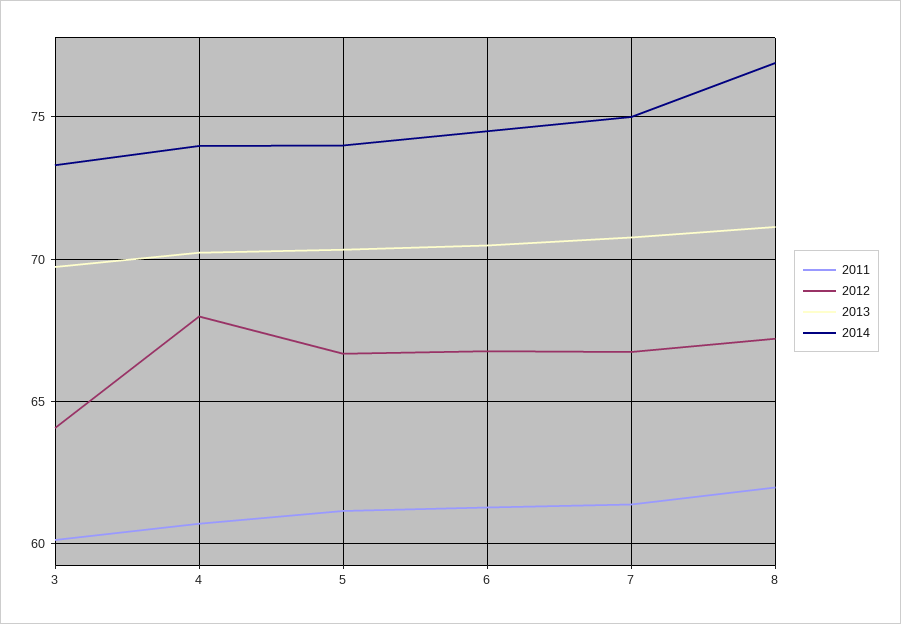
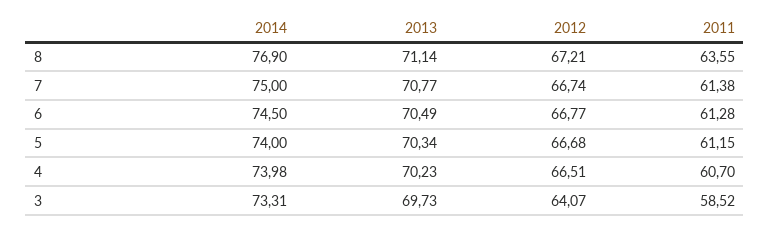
  {
    "2011": {
-     "3": 60,
+     "3": 58.52,
      "4": 60.7,
      "5": 61.15,
      "6": 61.28,
      "7": 61.38,
-     "8": 62
+     "8": 63.55
    },
    "2012": {
      "3": 64.07,
-     "4": 68,
+     "4": 66.51,
      "5": 66.68,
      "6": 66.77,
      "7": 66.74,
      "8": 67.21
    },
    "2013": {
      "3": 69.73,
      "4": 70.23,
      "5": 70.34,
      "6": 70.49,
      "7": 70.77,
      "8": 71.14
    },
    "2014": {
      "3": 73.31,
      "4": 73.98,
      "5": 74,
      "6": 74.5,
      "7": 75,
      "8": 76.9
    }
  }

